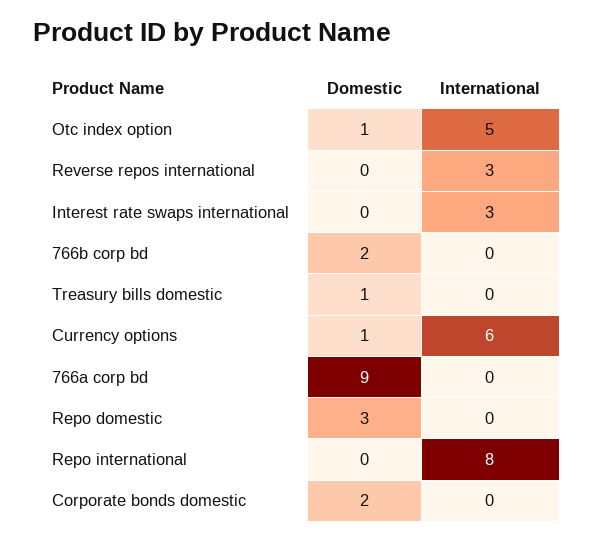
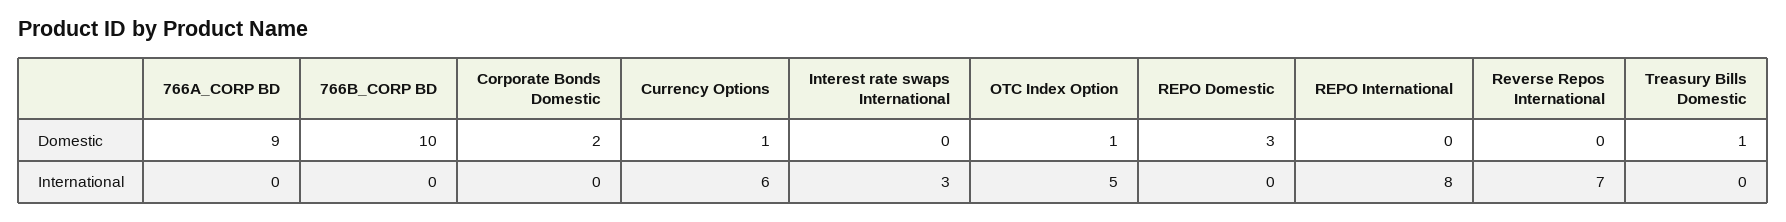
  {
    "Domestic": {
      "Otc index option": 1,
      "Reverse repos international": 0,
      "Interest rate swaps international": 0,
-     "766b corp bd": 2,
+     "766b corp bd": 10,
      "Treasury bills domestic": 1,
      "Currency options": 1,
      "766a corp bd": 9,
      "Repo domestic": 3,
      "Repo international": 0,
      "Corporate bonds domestic": 2
    },
    "International": {
      "Otc index option": 5,
-     "Reverse repos international": 3,
+     "Reverse repos international": 7,
      "Interest rate swaps international": 3,
      "766b corp bd": 0,
      "Treasury bills domestic": 0,
      "Currency options": 6,
      "766a corp bd": 0,
      "Repo domestic": 0,
      "Repo international": 8,
      "Corporate bonds domestic": 0
    }
  }

